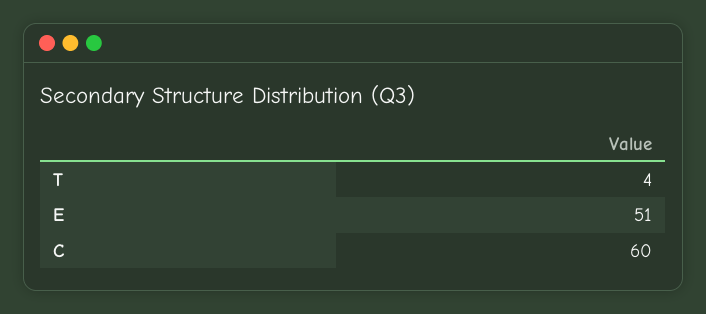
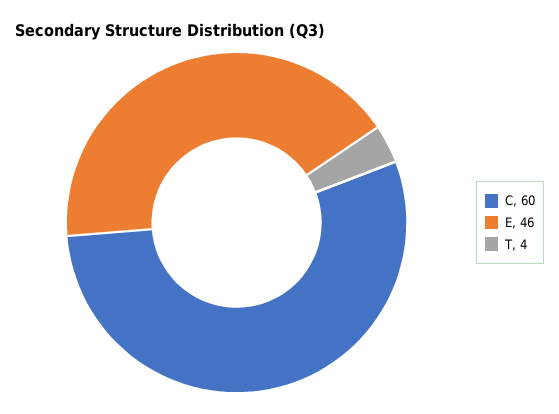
  {
    "T": 4,
-   "E": 51,
+   "E": 46,
    "C": 60
  }

